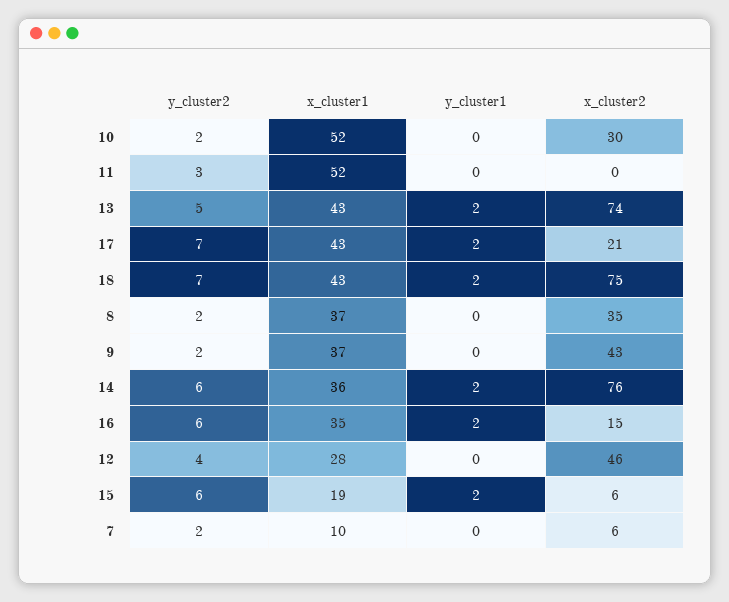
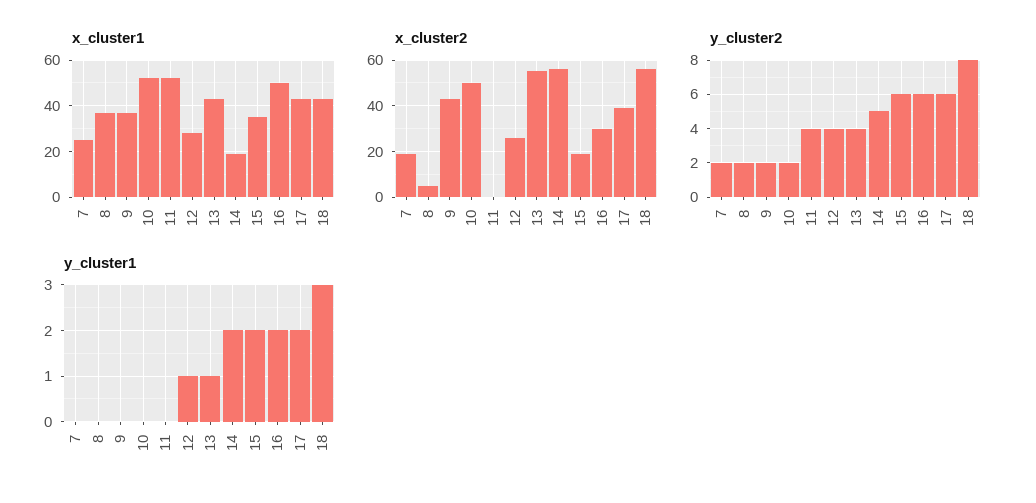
  {
    "y_cluster2": {
      "10": 2,
-     "11": 3,
+     "11": 4,
-     "13": 5,
+     "13": 4,
-     "17": 7,
+     "17": 6,
-     "18": 7,
+     "18": 8,
      "8": 2,
      "9": 2,
-     "14": 6,
+     "14": 5,
      "16": 6,
      "12": 4,
      "15": 6,
      "7": 2
    },
    "x_cluster1": {
      "10": 52,
      "11": 52,
      "13": 43,
      "17": 43,
      "18": 43,
      "8": 37,
      "9": 37,
-     "14": 36,
+     "14": 20,
-     "16": 35,
+     "16": 50,
      "12": 28,
-     "15": 19,
+     "15": 35,
-     "7": 10
+     "7": 25
    },
    "y_cluster1": {
      "10": 0,
      "11": 0,
-     "13": 2,
+     "13": 1,
      "17": 2,
-     "18": 2,
+     "18": 3,
      "8": 0,
      "9": 0,
      "14": 2,
      "16": 2,
-     "12": 0,
+     "12": 1,
      "15": 2,
      "7": 0
    },
    "x_cluster2": {
-     "10": 30,
+     "10": 50,
      "11": 0,
-     "13": 74,
+     "13": 55,
-     "17": 21,
+     "17": 40,
-     "18": 75,
+     "18": 55,
-     "8": 35,
+     "8": 5,
      "9": 43,
-     "14": 76,
+     "14": 55,
-     "16": 15,
+     "16": 30,
-     "12": 46,
+     "12": 25,
-     "15": 6,
+     "15": 20,
-     "7": 6
+     "7": 20
    }
  }

